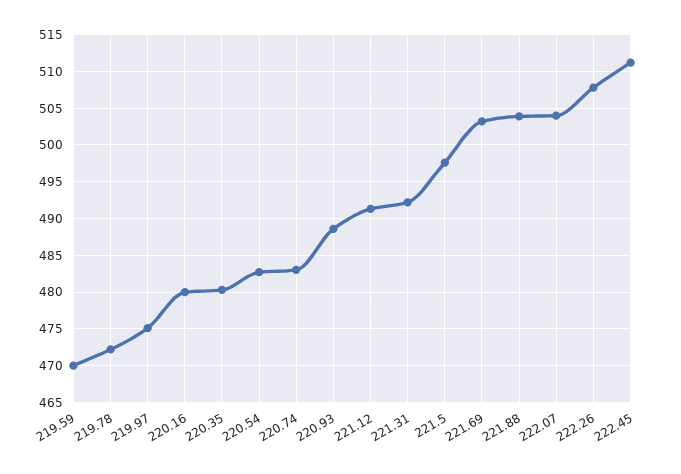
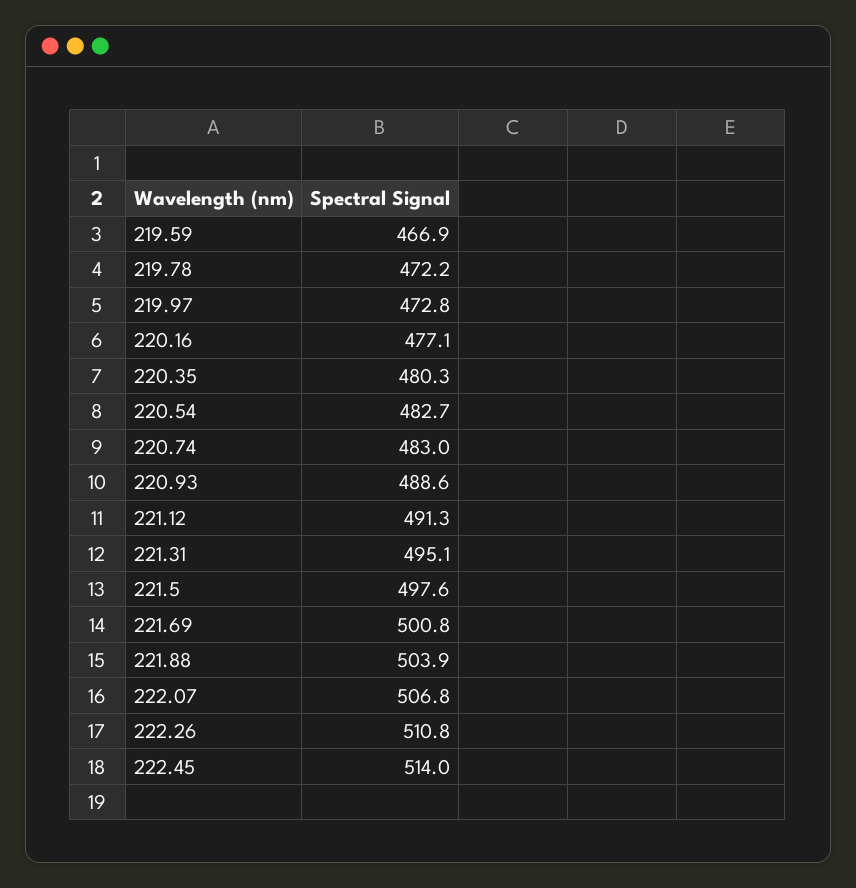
  {
-   "219.59": 470,
+   "219.59": 466.9,
    "219.78": 472.2,
-   "219.97": 475,
+   "219.97": 472.8,
-   "220.16": 480,
+   "220.16": 477.1,
    "220.35": 480.3,
    "220.54": 482.7,
    "220.74": 483,
    "220.93": 488.6,
    "221.12": 491.3,
-   "221.31": 492,
+   "221.31": 495.1,
    "221.5": 497.6,
-   "221.69": 503,
+   "221.69": 500.8,
    "221.88": 503.9,
-   "222.07": 504,
+   "222.07": 506.8,
-   "222.26": 508,
+   "222.26": 510.8,
-   "222.45": 511
+   "222.45": 514
  }

